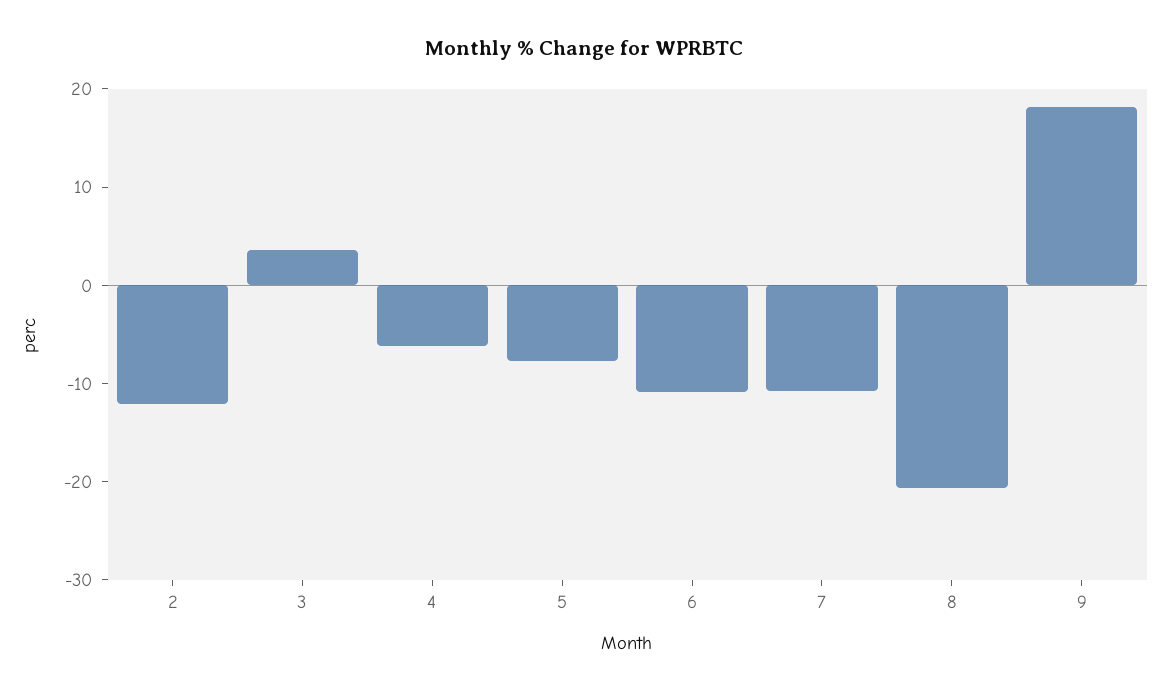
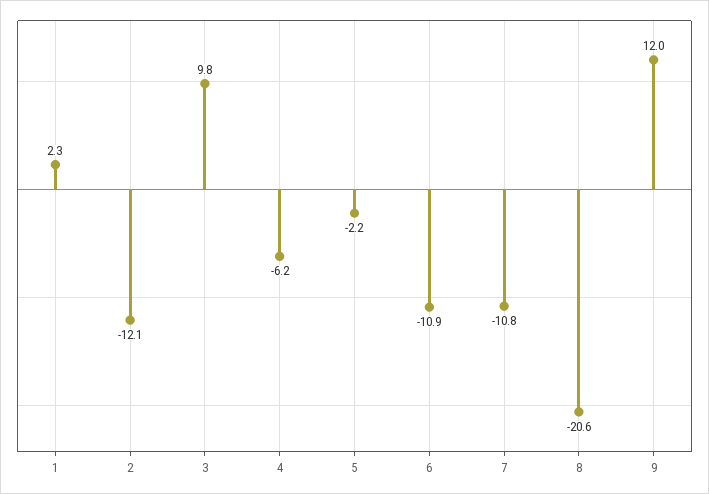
  {
    "2": -12.1,
-   "3": 4,
+   "3": 9.8,
    "4": -6.2,
-   "5": -8,
+   "5": -2.2,
    "6": -10.9,
    "7": -10.8,
    "8": -20.6,
-   "9": 18
+   "9": 12,
+   "1": 2.3
  }

